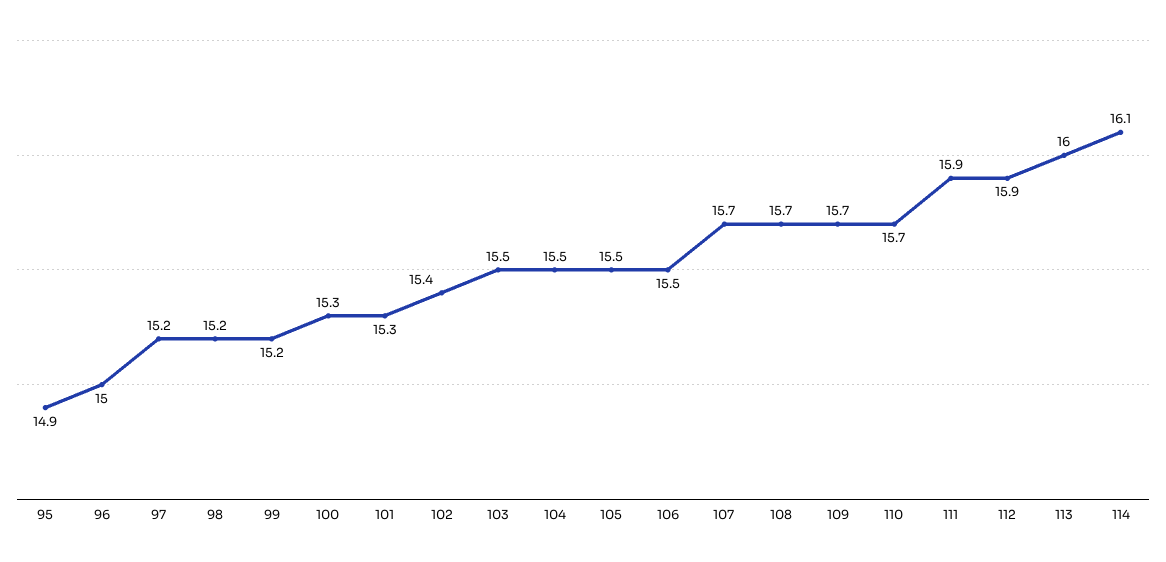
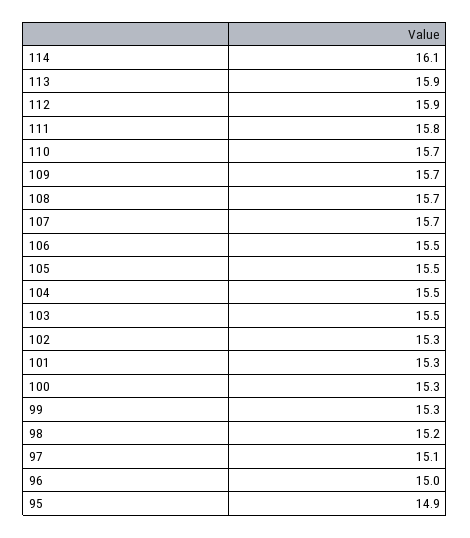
  {
    "95": 14.9,
    "96": 15,
-   "97": 15.2,
+   "97": 15.1,
    "98": 15.2,
-   "99": 15.2,
+   "99": 15.3,
    "100": 15.3,
    "101": 15.3,
-   "102": 15.4,
+   "102": 15.3,
    "103": 15.5,
    "104": 15.5,
    "105": 15.5,
    "106": 15.5,
    "107": 15.7,
    "108": 15.7,
    "109": 15.7,
    "110": 15.7,
-   "111": 15.9,
+   "111": 15.8,
    "112": 15.9,
-   "113": 16,
+   "113": 15.9,
    "114": 16.1
  }

